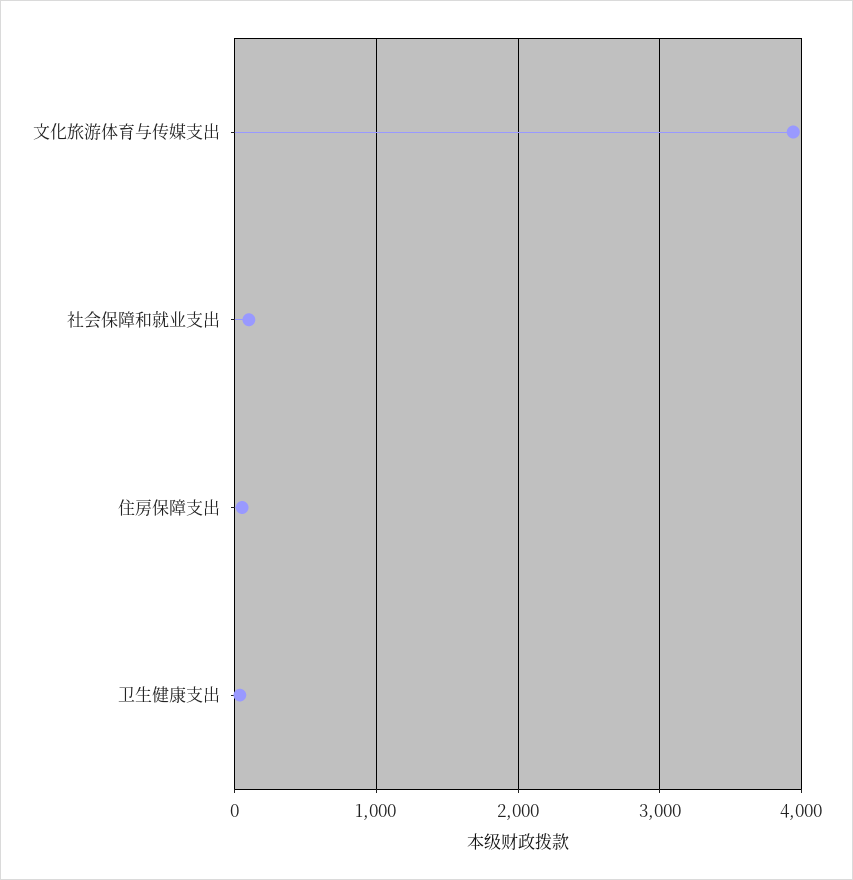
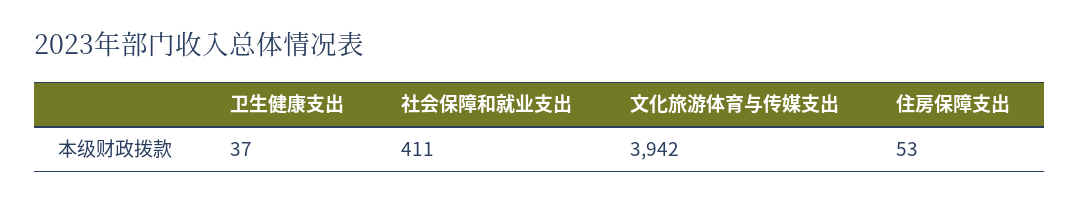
  {
    "文化旅游体育与传媒支出": 3942,
-   "社会保障和就业支出": 100,
+   "社会保障和就业支出": 411,
    "住房保障支出": 53,
    "卫生健康支出": 37
  }

